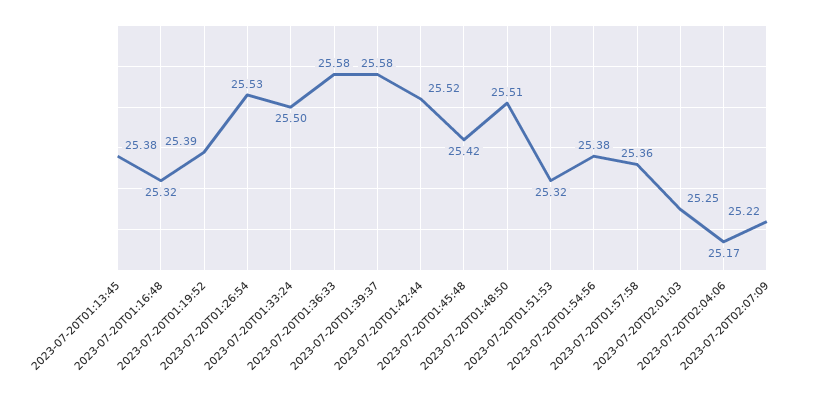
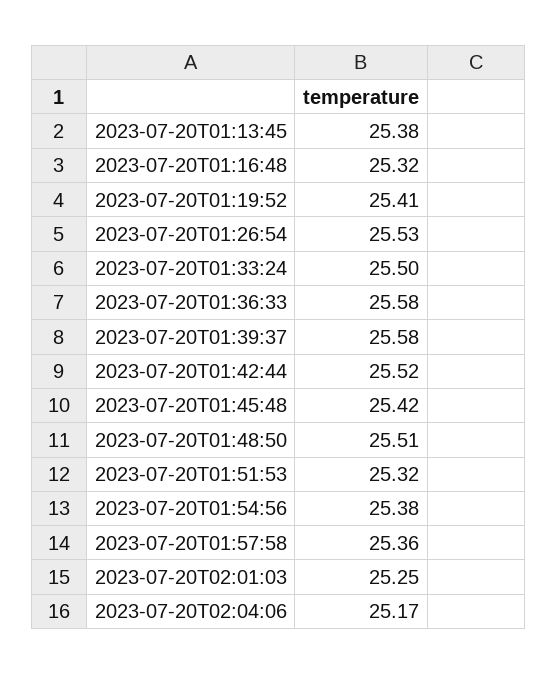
  {
    "2023-07-20T01:13:45": 25.38,
    "2023-07-20T01:16:48": 25.32,
-   "2023-07-20T01:19:52": 25.39,
+   "2023-07-20T01:19:52": 25.41,
    "2023-07-20T01:26:54": 25.53,
    "2023-07-20T01:33:24": 25.5,
    "2023-07-20T01:36:33": 25.58,
    "2023-07-20T01:39:37": 25.58,
    "2023-07-20T01:42:44": 25.52,
    "2023-07-20T01:45:48": 25.42,
    "2023-07-20T01:48:50": 25.51,
    "2023-07-20T01:51:53": 25.32,
    "2023-07-20T01:54:56": 25.38,
    "2023-07-20T01:57:58": 25.36,
    "2023-07-20T02:01:03": 25.25,
-   "2023-07-20T02:04:06": 25.17,
+   "2023-07-20T02:04:06": 25.17
-   "2023-07-20T02:07:09": 25.22
  }

